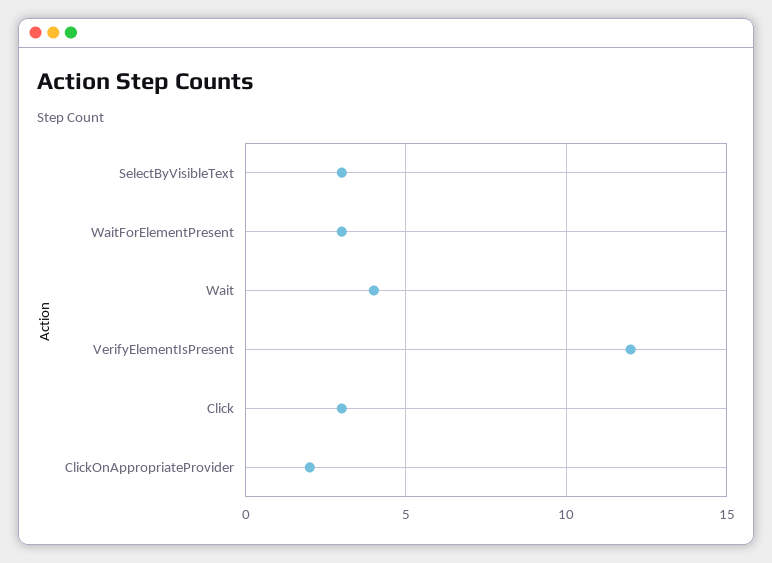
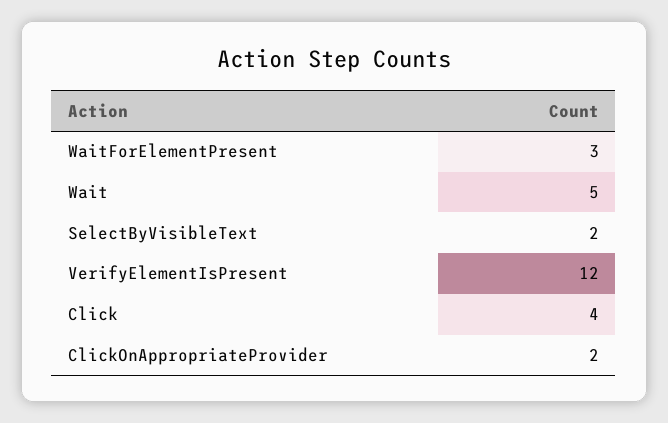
  {
-   "SelectByVisibleText": 3,
+   "SelectByVisibleText": 2,
    "WaitForElementPresent": 3,
-   "Wait": 4,
+   "Wait": 5,
    "VerifyElementIsPresent": 12,
-   "Click": 3,
+   "Click": 4,
    "ClickOnAppropriateProvider": 2
  }

